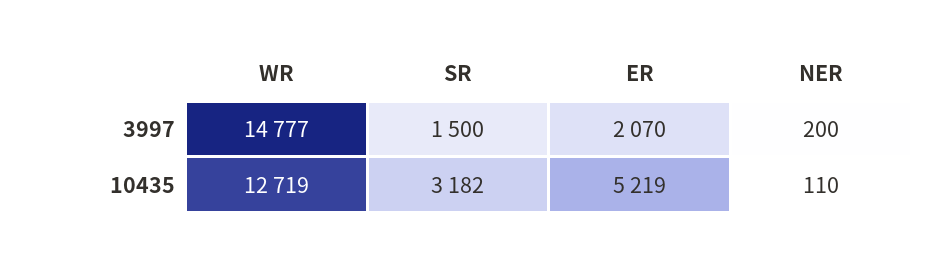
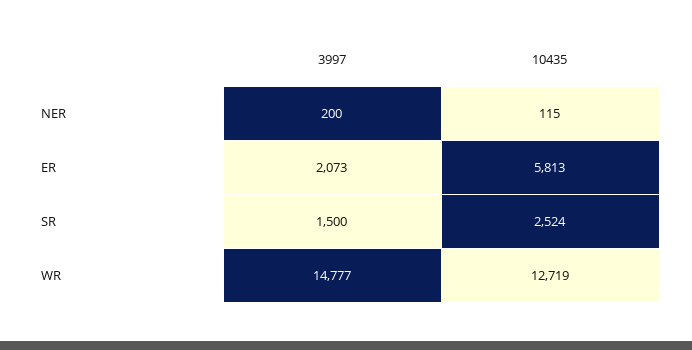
  {
    "WR": {
      "3997": 14777,
      "10435": 12719
    },
    "SR": {
      "3997": 1500,
-     "10435": 3182
+     "10435": 2524
    },
    "ER": {
-     "3997": 2070,
+     "3997": 2073,
-     "10435": 5219
+     "10435": 5813
    },
    "NER": {
      "3997": 200,
-     "10435": 110
+     "10435": 115
    }
  }

